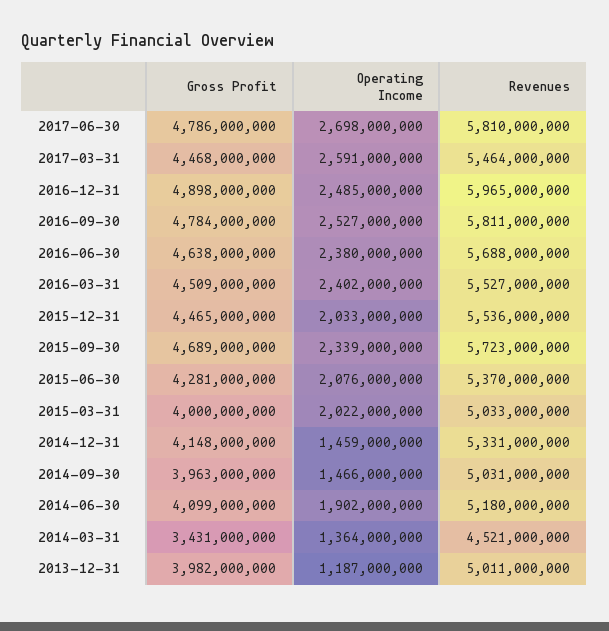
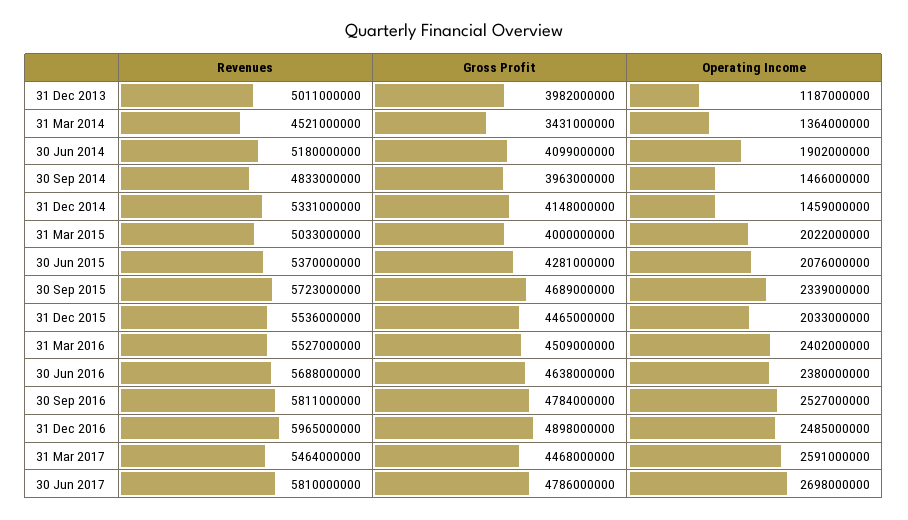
  {
    "Gross Profit": {
      "2017-06-30": 4786000000,
      "2017-03-31": 4468000000,
      "2016-12-31": 4898000000,
      "2016-09-30": 4784000000,
      "2016-06-30": 4638000000,
      "2016-03-31": 4509000000,
      "2015-12-31": 4465000000,
      "2015-09-30": 4689000000,
      "2015-06-30": 4281000000,
      "2015-03-31": 4000000000,
      "2014-12-31": 4148000000,
      "2014-09-30": 3963000000,
      "2014-06-30": 4099000000,
      "2014-03-31": 3431000000,
      "2013-12-31": 3982000000
    },
    "Operating Income": {
      "2017-06-30": 2698000000,
      "2017-03-31": 2591000000,
      "2016-12-31": 2485000000,
      "2016-09-30": 2527000000,
      "2016-06-30": 2380000000,
      "2016-03-31": 2402000000,
      "2015-12-31": 2033000000,
      "2015-09-30": 2339000000,
      "2015-06-30": 2076000000,
      "2015-03-31": 2022000000,
      "2014-12-31": 1459000000,
      "2014-09-30": 1466000000,
      "2014-06-30": 1902000000,
      "2014-03-31": 1364000000,
      "2013-12-31": 1187000000
    },
    "Revenues": {
      "2017-06-30": 5810000000,
      "2017-03-31": 5464000000,
      "2016-12-31": 5965000000,
      "2016-09-30": 5811000000,
      "2016-06-30": 5688000000,
      "2016-03-31": 5527000000,
      "2015-12-31": 5536000000,
      "2015-09-30": 5723000000,
      "2015-06-30": 5370000000,
      "2015-03-31": 5033000000,
      "2014-12-31": 5331000000,
-     "2014-09-30": 5031000000,
+     "2014-09-30": 4833000000,
      "2014-06-30": 5180000000,
      "2014-03-31": 4521000000,
      "2013-12-31": 5011000000
    }
  }

